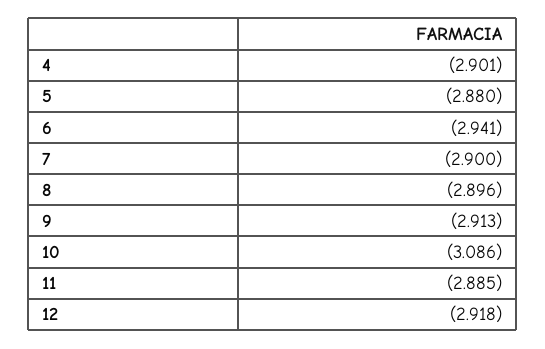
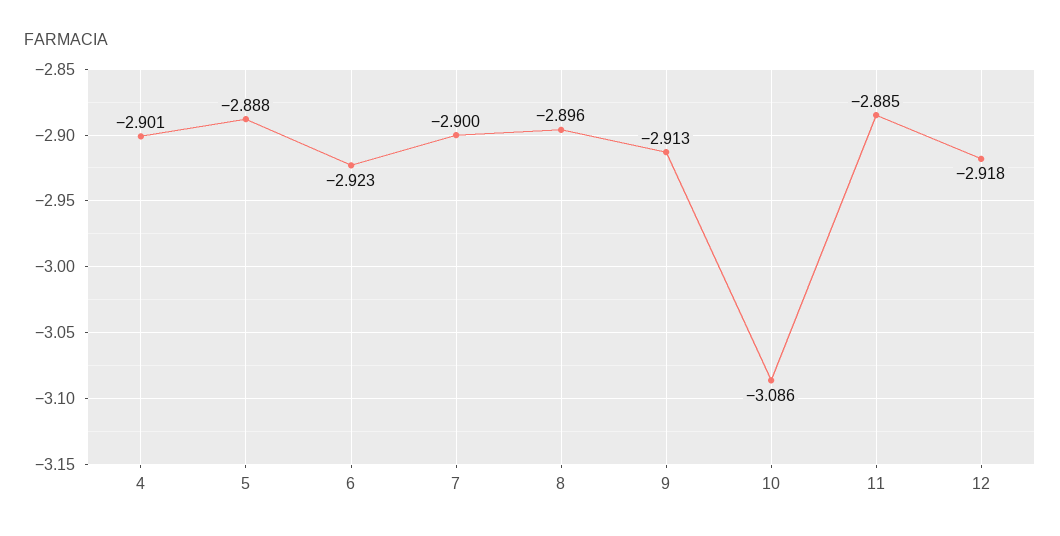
  {
    "4": -2.901,
-   "5": -2.88,
+   "5": -2.888,
-   "6": -2.941,
+   "6": -2.923,
    "7": -2.9,
    "8": -2.896,
    "9": -2.913,
    "10": -3.086,
    "11": -2.885,
    "12": -2.918
  }

